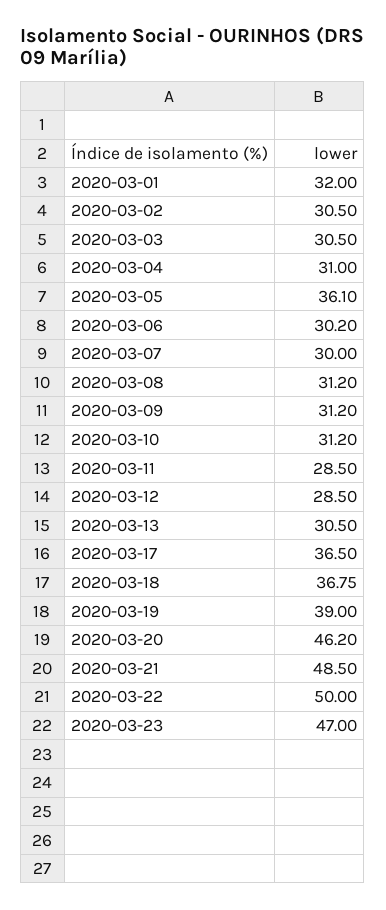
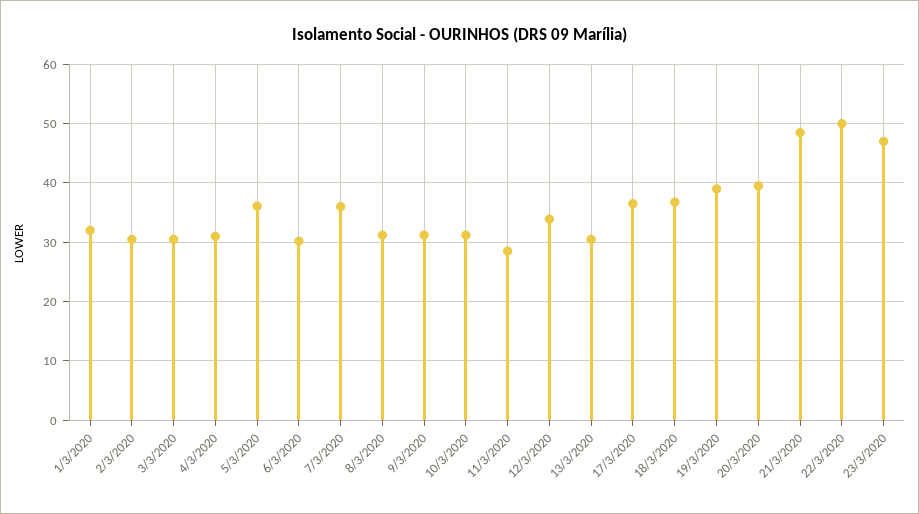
  {
    "2020-03-01": 32,
    "2020-03-02": 30.5,
    "2020-03-03": 30.5,
    "2020-03-04": 31,
    "2020-03-05": 36.1,
    "2020-03-06": 30.2,
-   "2020-03-07": 30,
+   "2020-03-07": 36,
    "2020-03-08": 31.2,
    "2020-03-09": 31.2,
    "2020-03-10": 31.2,
    "2020-03-11": 28.5,
-   "2020-03-12": 28.5,
+   "2020-03-12": 34,
    "2020-03-13": 30.5,
    "2020-03-17": 36.5,
    "2020-03-18": 36.75,
    "2020-03-19": 39,
-   "2020-03-20": 46.2,
+   "2020-03-20": 40,
    "2020-03-21": 48.5,
    "2020-03-22": 50,
    "2020-03-23": 47
  }

